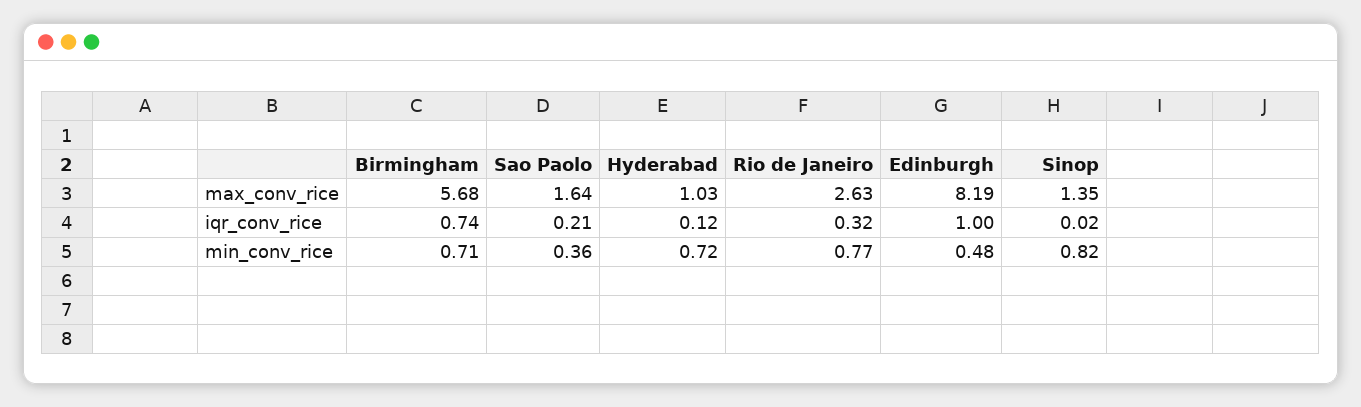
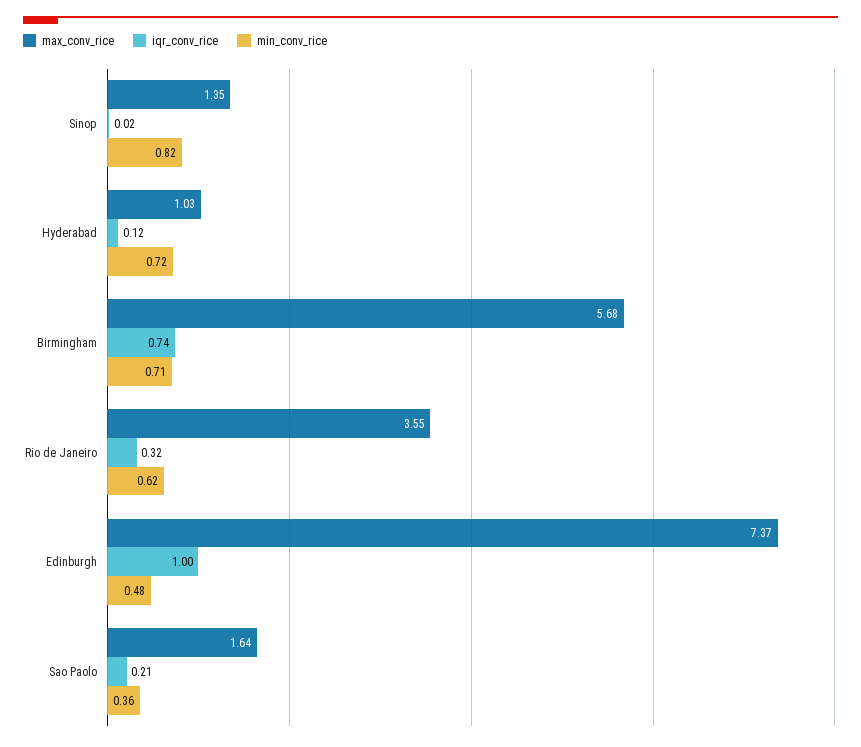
  {
    "max_conv_rice": {
      "Birmingham": 5.68,
      "Sao Paolo": 1.64,
      "Hyderabad": 1.03,
-     "Rio de Janeiro": 2.63,
+     "Rio de Janeiro": 3.55,
-     "Edinburgh": 8.19,
+     "Edinburgh": 7.37,
      "Sinop": 1.35
    },
    "iqr_conv_rice": {
      "Birmingham": 0.74,
      "Sao Paolo": 0.21,
      "Hyderabad": 0.12,
      "Rio de Janeiro": 0.32,
      "Edinburgh": 1,
      "Sinop": 0.02
    },
    "min_conv_rice": {
      "Birmingham": 0.71,
      "Sao Paolo": 0.36,
      "Hyderabad": 0.72,
-     "Rio de Janeiro": 0.77,
+     "Rio de Janeiro": 0.62,
      "Edinburgh": 0.48,
      "Sinop": 0.82
    }
  }

